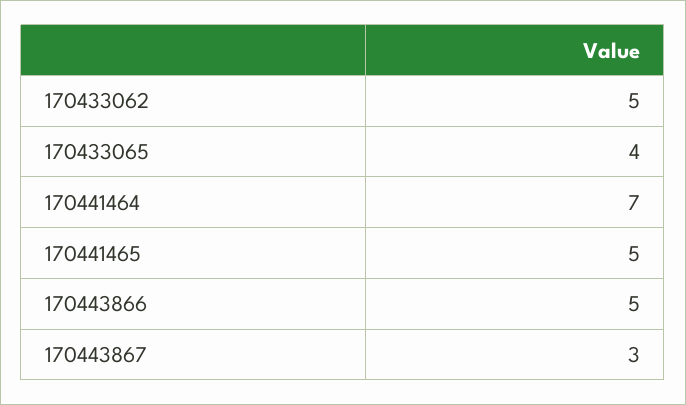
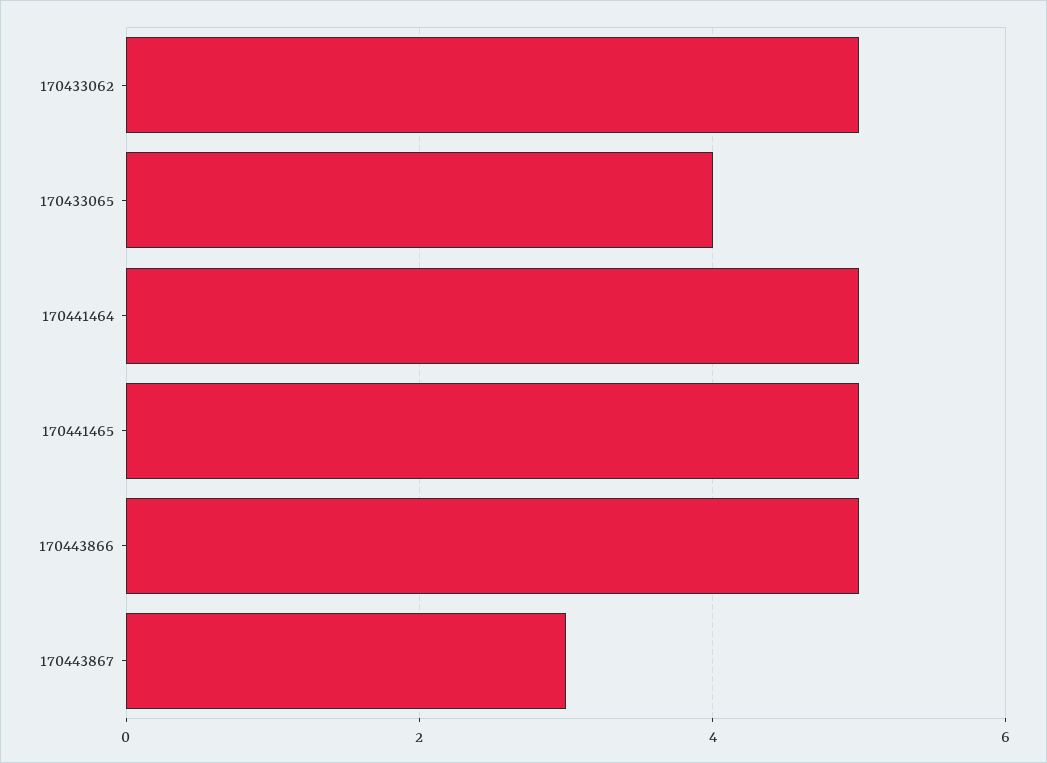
  {
    "170433062": 5,
    "170433065": 4,
-   "170441464": 7,
+   "170441464": 5,
    "170441465": 5,
    "170443866": 5,
    "170443867": 3
  }

